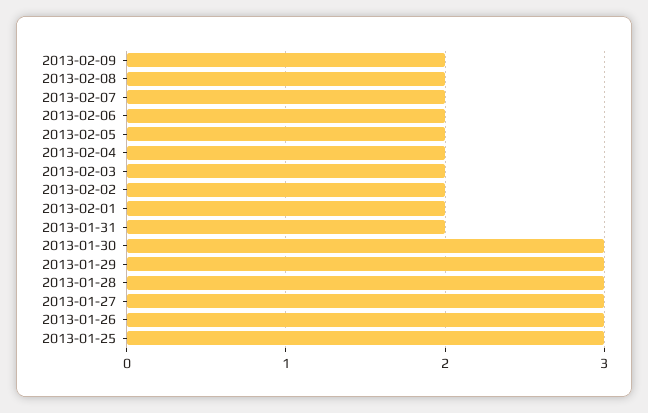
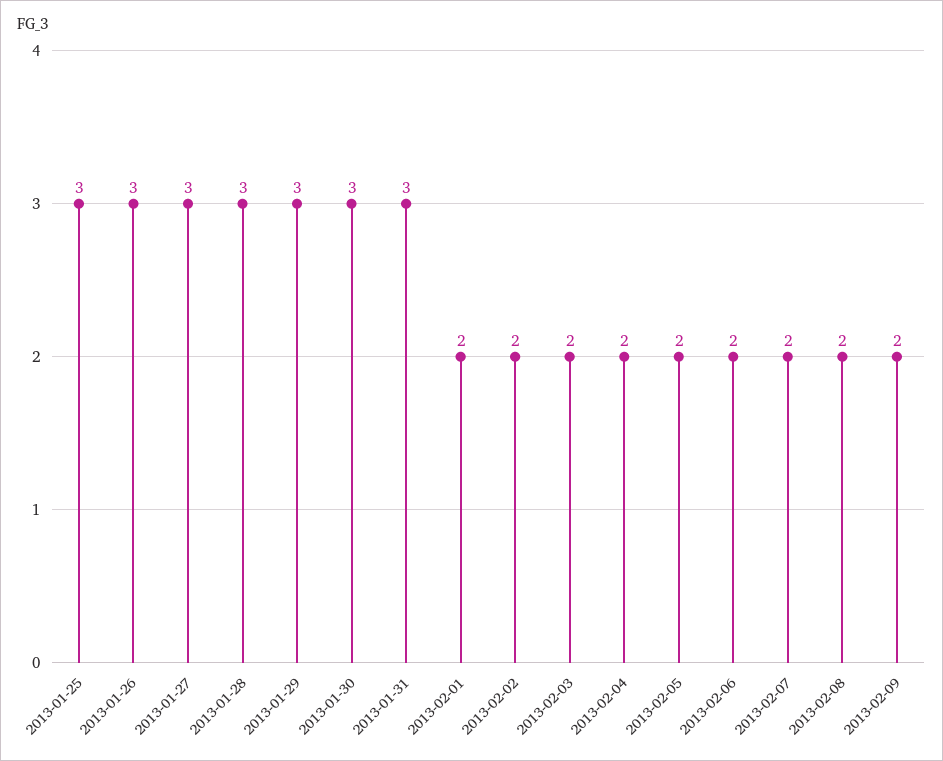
  {
    "2013-02-09": 2,
    "2013-02-08": 2,
    "2013-02-07": 2,
    "2013-02-06": 2,
    "2013-02-05": 2,
    "2013-02-04": 2,
    "2013-02-03": 2,
    "2013-02-02": 2,
    "2013-02-01": 2,
-   "2013-01-31": 2,
+   "2013-01-31": 3,
    "2013-01-30": 3,
    "2013-01-29": 3,
    "2013-01-28": 3,
    "2013-01-27": 3,
    "2013-01-26": 3,
    "2013-01-25": 3
  }

